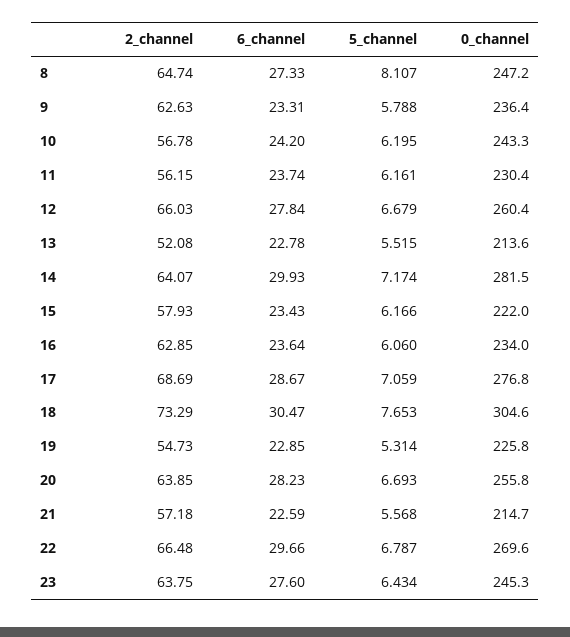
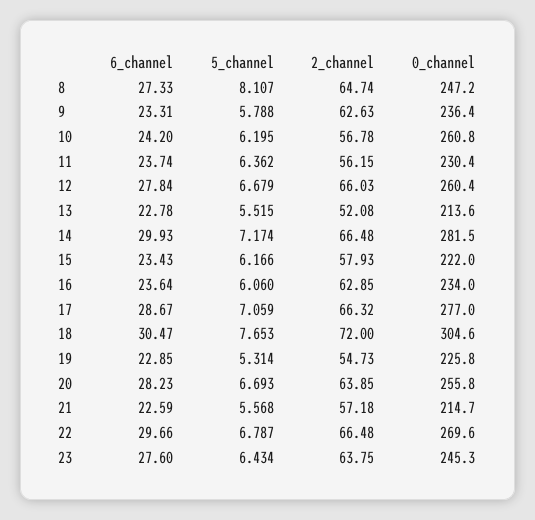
  {
    "2_channel": {
      "8": 64.74,
      "9": 62.63,
      "10": 56.78,
      "11": 56.15,
      "12": 66.03,
      "13": 52.08,
-     "14": 64.07,
+     "14": 66.48,
      "15": 57.93,
      "16": 62.85,
-     "17": 68.69,
+     "17": 66.32,
-     "18": 73.29,
+     "18": 72,
      "19": 54.73,
      "20": 63.85,
      "21": 57.18,
      "22": 66.48,
      "23": 63.75
    },
    "6_channel": {
      "8": 27.33,
      "9": 23.31,
      "10": 24.2,
      "11": 23.74,
      "12": 27.84,
      "13": 22.78,
      "14": 29.93,
      "15": 23.43,
      "16": 23.64,
      "17": 28.67,
      "18": 30.47,
      "19": 22.85,
      "20": 28.23,
      "21": 22.59,
      "22": 29.66,
      "23": 27.6
    },
    "5_channel": {
      "8": 8.107,
      "9": 5.788,
      "10": 6.195,
-     "11": 6.161,
+     "11": 6.362,
      "12": 6.679,
      "13": 5.515,
      "14": 7.174,
      "15": 6.166,
      "16": 6.06,
      "17": 7.059,
      "18": 7.653,
      "19": 5.314,
      "20": 6.693,
      "21": 5.568,
      "22": 6.787,
      "23": 6.434
    },
    "0_channel": {
      "8": 247.2,
      "9": 236.4,
-     "10": 243.3,
+     "10": 260.8,
      "11": 230.4,
      "12": 260.4,
      "13": 213.6,
      "14": 281.5,
      "15": 222,
      "16": 234,
-     "17": 276.8,
+     "17": 277,
      "18": 304.6,
      "19": 225.8,
      "20": 255.8,
      "21": 214.7,
      "22": 269.6,
      "23": 245.3
    }
  }

